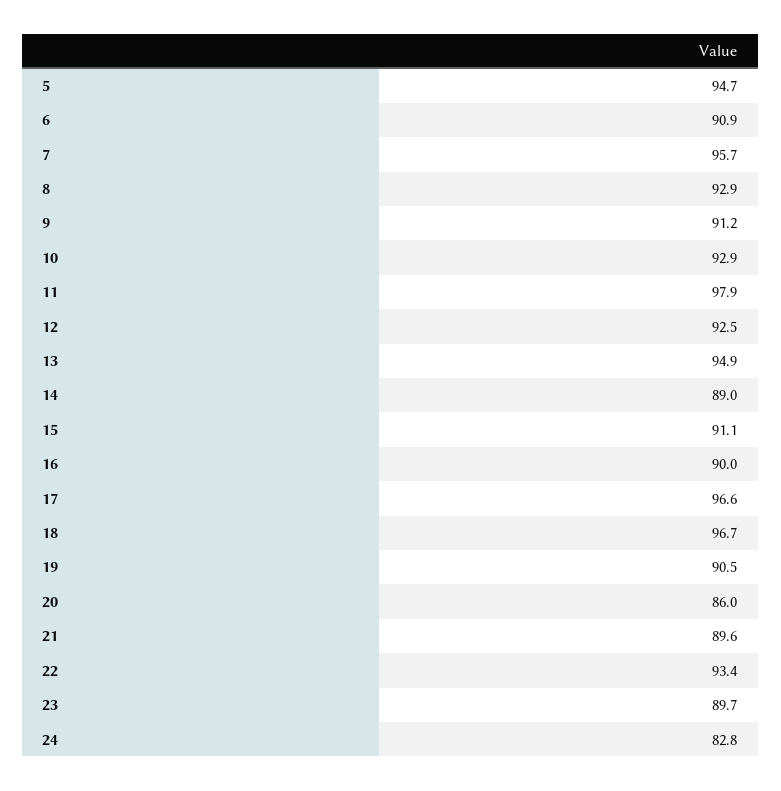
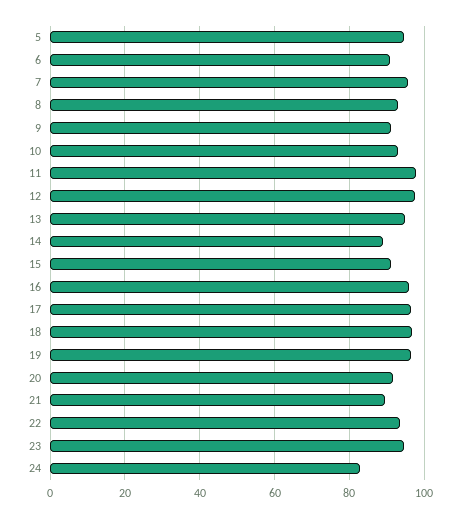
  {
    "5": 94.7,
    "6": 90.9,
    "7": 95.7,
    "8": 92.9,
    "9": 91.2,
    "10": 92.9,
    "11": 97.9,
-   "12": 92.5,
+   "12": 98,
    "13": 94.9,
    "14": 89,
    "15": 91.1,
-   "16": 90,
+   "16": 96,
    "17": 96.6,
    "18": 96.7,
-   "19": 90.5,
+   "19": 96,
-   "20": 86,
+   "20": 92,
    "21": 89.6,
    "22": 93.4,
-   "23": 89.7,
+   "23": 94,
    "24": 82.8
  }

